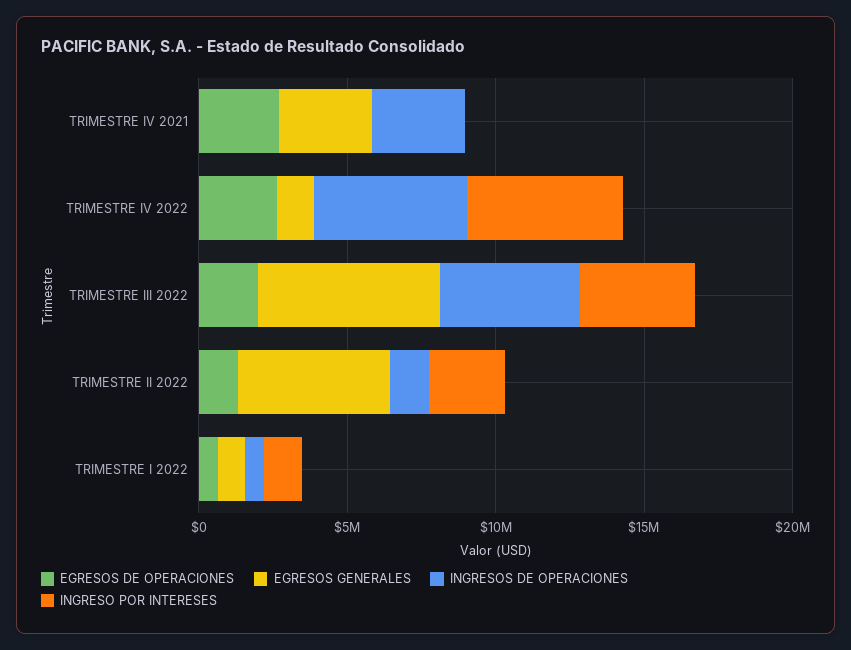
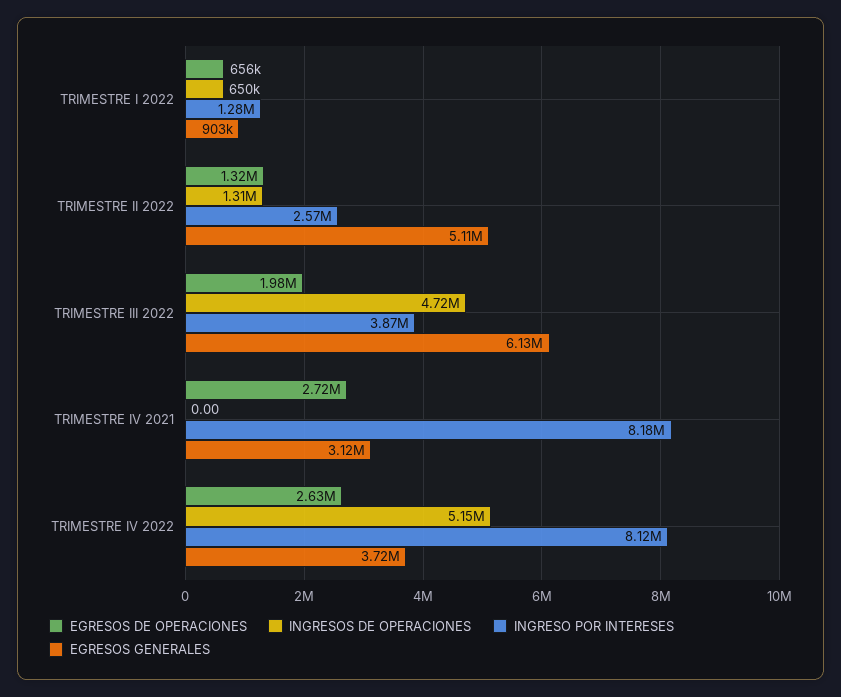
  {
    "EGRESOS DE OPERACIONES": {
      "TRIMESTRE IV 2021": 2720000,
      "TRIMESTRE IV 2022": 2630000,
      "TRIMESTRE III 2022": 1980000,
      "TRIMESTRE II 2022": 1320000,
      "TRIMESTRE I 2022": 656000
    },
    "EGRESOS GENERALES": {
      "TRIMESTRE IV 2021": 3120000,
-     "TRIMESTRE IV 2022": 1000000,
+     "TRIMESTRE IV 2022": 3720000,
      "TRIMESTRE III 2022": 6130000,
      "TRIMESTRE II 2022": 5110000,
      "TRIMESTRE I 2022": 903000
    },
    "INGRESOS DE OPERACIONES": {
-     "TRIMESTRE IV 2021": 3000000,
+     "TRIMESTRE IV 2021": 0,
      "TRIMESTRE IV 2022": 5150000,
      "TRIMESTRE III 2022": 4720000,
      "TRIMESTRE II 2022": 1310000,
      "TRIMESTRE I 2022": 650000
    },
    "INGRESO POR INTERESES": {
-     "TRIMESTRE IV 2021": 0,
+     "TRIMESTRE IV 2021": 8180000,
-     "TRIMESTRE IV 2022": 5000000,
+     "TRIMESTRE IV 2022": 8120000,
      "TRIMESTRE III 2022": 3870000,
      "TRIMESTRE II 2022": 2570000,
      "TRIMESTRE I 2022": 1280000
    }
  }

